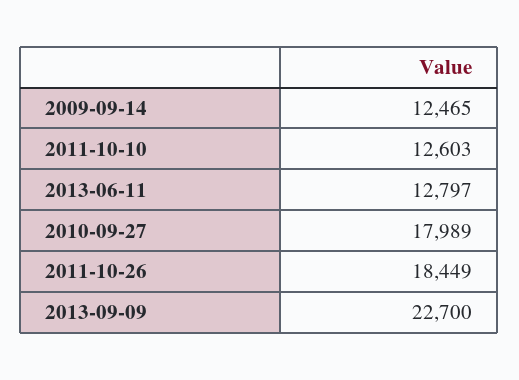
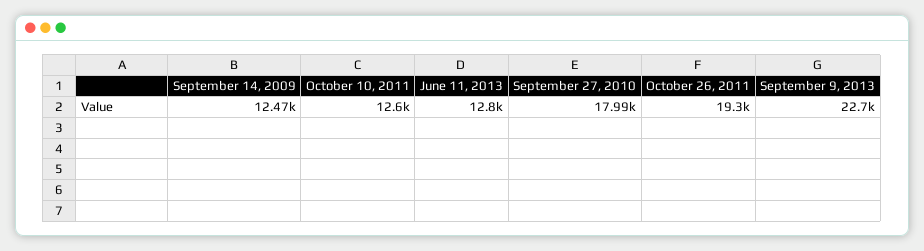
  {
    "2009-09-14": 12465,
    "2011-10-10": 12603,
    "2013-06-11": 12797,
    "2010-09-27": 17989,
-   "2011-10-26": 18449,
+   "2011-10-26": 19300,
    "2013-09-09": 22700
  }

